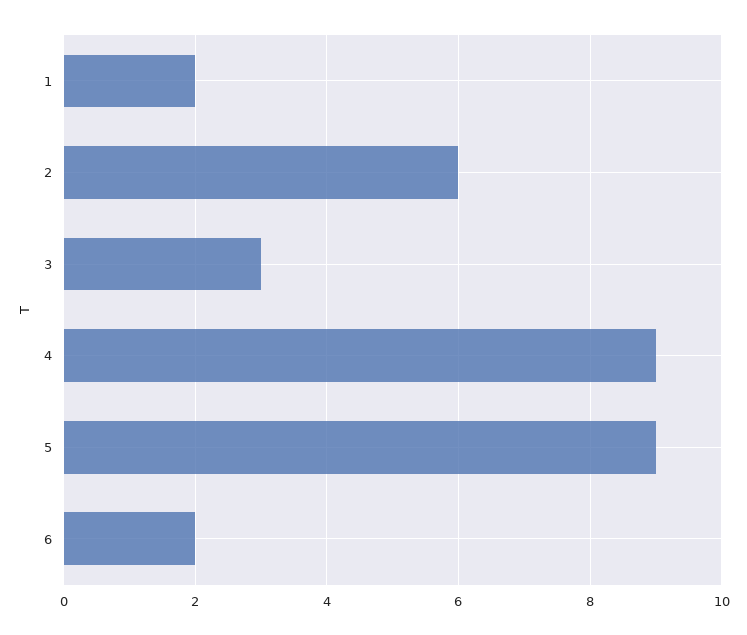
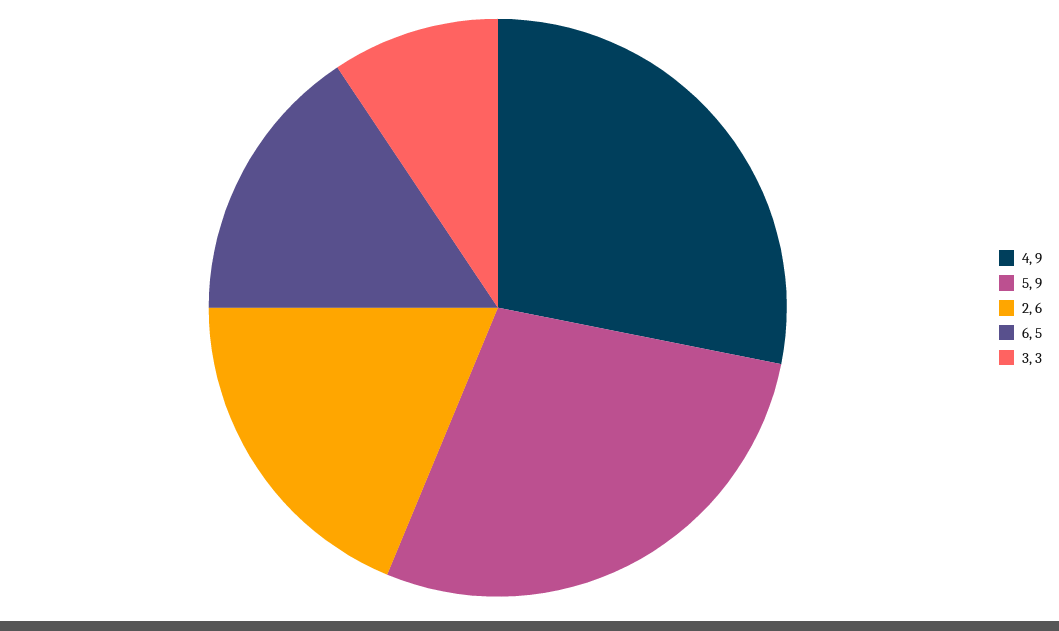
  {
-   "1": 2,
    "2": 6,
    "3": 3,
    "4": 9,
    "5": 9,
-   "6": 2
+   "6": 5
  }

